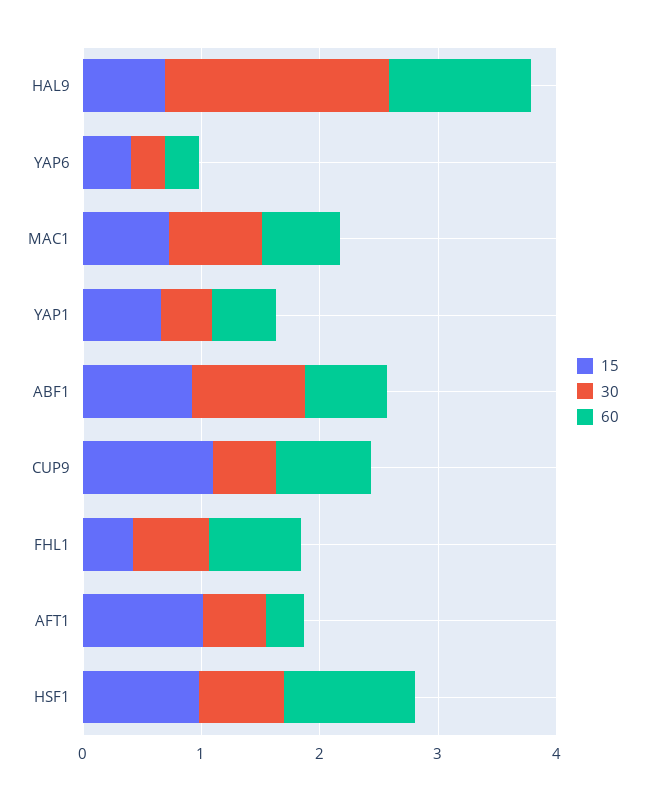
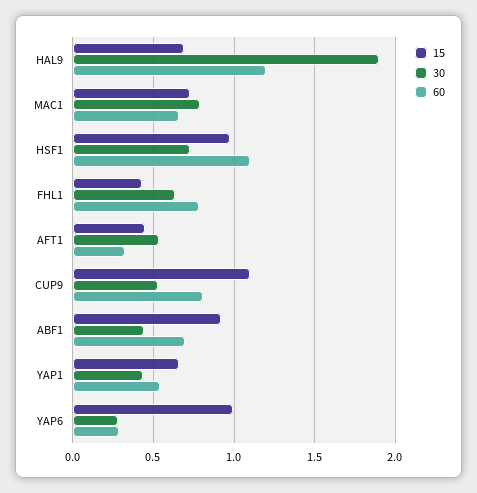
  {
    "15": {
      "HAL9": 0.7,
-     "YAP6": 0.4,
+     "YAP6": 1,
      "MAC1": 0.75,
      "YAP1": 0.65,
      "ABF1": 0.9,
      "CUP9": 1.1,
      "FHL1": 0.45,
-     "AFT1": 1,
+     "AFT1": 0.45,
      "HSF1": 1
    },
    "30": {
      "HAL9": 1.9,
      "YAP6": 0.3,
      "MAC1": 0.8,
      "YAP1": 0.45,
-     "ABF1": 1,
+     "ABF1": 0.45,
      "CUP9": 0.55,
      "FHL1": 0.65,
      "AFT1": 0.55,
      "HSF1": 0.7
    },
    "60": {
      "HAL9": 1.2,
      "YAP6": 0.3,
      "MAC1": 0.65,
      "YAP1": 0.55,
      "ABF1": 0.7,
      "CUP9": 0.8,
      "FHL1": 0.8,
      "AFT1": 0.3,
      "HSF1": 1.1
    }
  }

